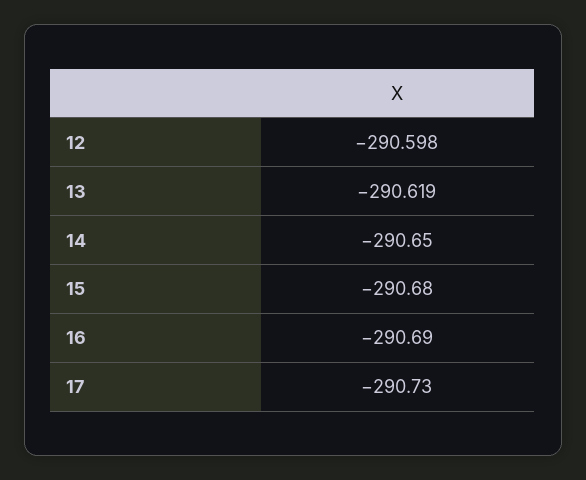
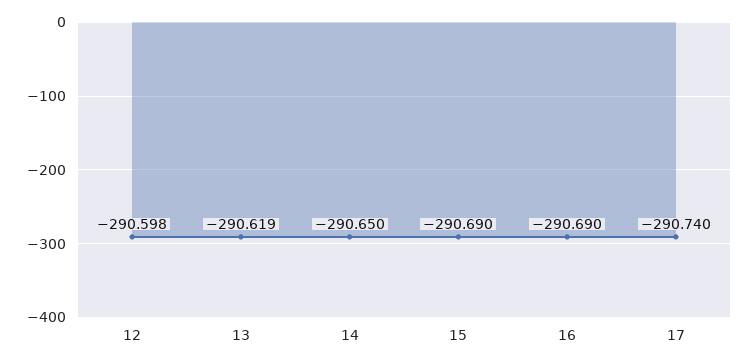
  {
    "12": -290.598,
    "13": -290.619,
    "14": -290.65,
-   "15": -290.68,
+   "15": -290.69,
    "16": -290.69,
-   "17": -290.73
+   "17": -290.74
  }

